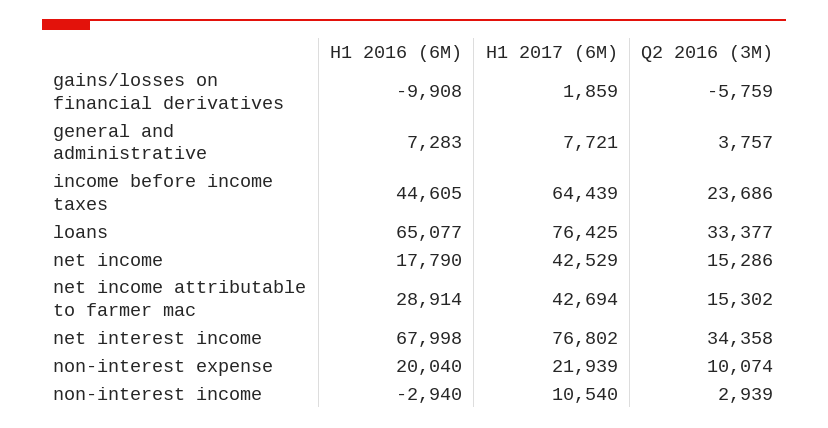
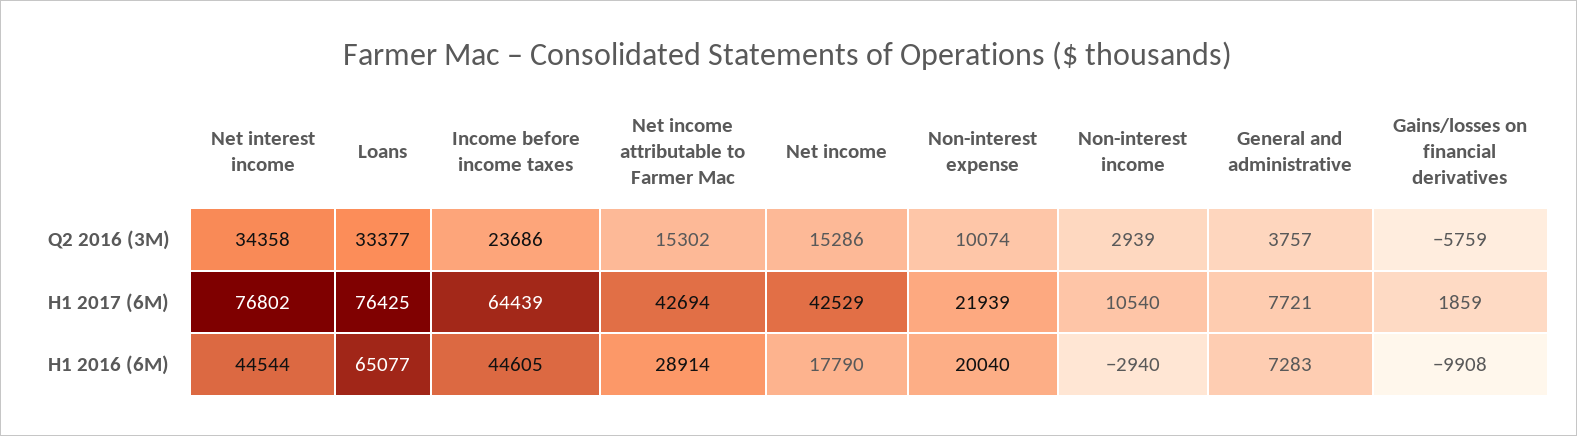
  {
    "H1 2016 (6M)": {
      "gains/losses on financial derivatives": -9908,
      "general and administrative": 7283,
      "income before income taxes": 44605,
      "loans": 65077,
      "net income": 17790,
      "net income attributable to farmer mac": 28914,
-     "net interest income": 67998,
+     "net interest income": 44544,
      "non-interest expense": 20040,
      "non-interest income": -2940
    },
    "H1 2017 (6M)": {
      "gains/losses on financial derivatives": 1859,
      "general and administrative": 7721,
      "income before income taxes": 64439,
      "loans": 76425,
      "net income": 42529,
      "net income attributable to farmer mac": 42694,
      "net interest income": 76802,
      "non-interest expense": 21939,
      "non-interest income": 10540
    },
    "Q2 2016 (3M)": {
      "gains/losses on financial derivatives": -5759,
      "general and administrative": 3757,
      "income before income taxes": 23686,
      "loans": 33377,
      "net income": 15286,
      "net income attributable to farmer mac": 15302,
      "net interest income": 34358,
      "non-interest expense": 10074,
      "non-interest income": 2939
    }
  }

